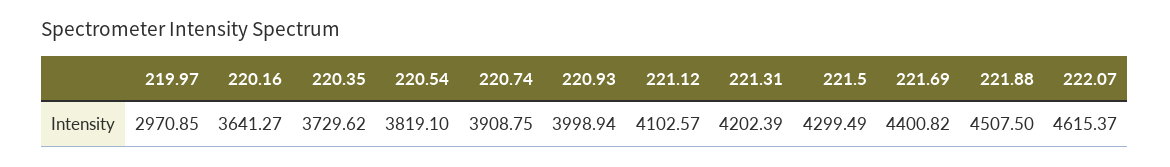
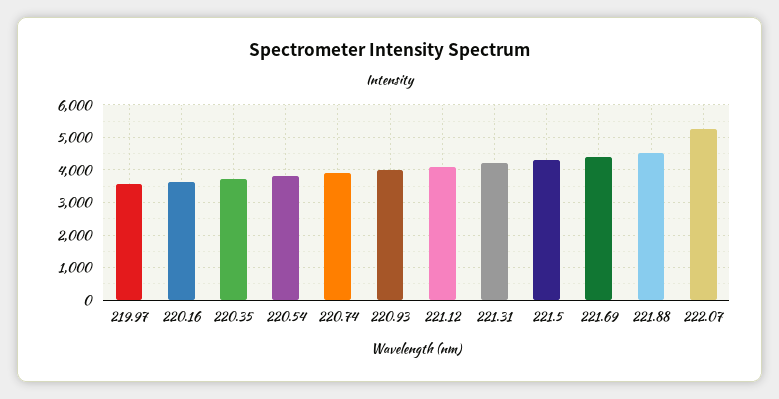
  {
-   "219.97": 2970.85,
+   "219.97": 3600,
    "220.16": 3641.27,
    "220.35": 3729.62,
    "220.54": 3819.1,
    "220.74": 3908.75,
    "220.93": 3998.94,
    "221.12": 4102.57,
    "221.31": 4202.39,
    "221.5": 4299.49,
    "221.69": 4400.82,
    "221.88": 4507.5,
-   "222.07": 4615.37
+   "222.07": 5200
  }

